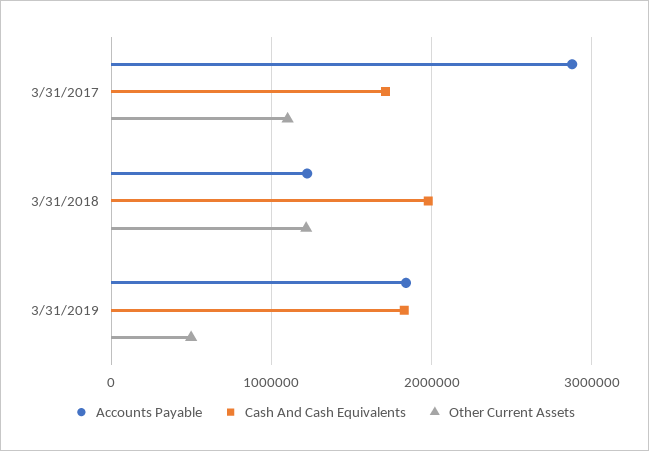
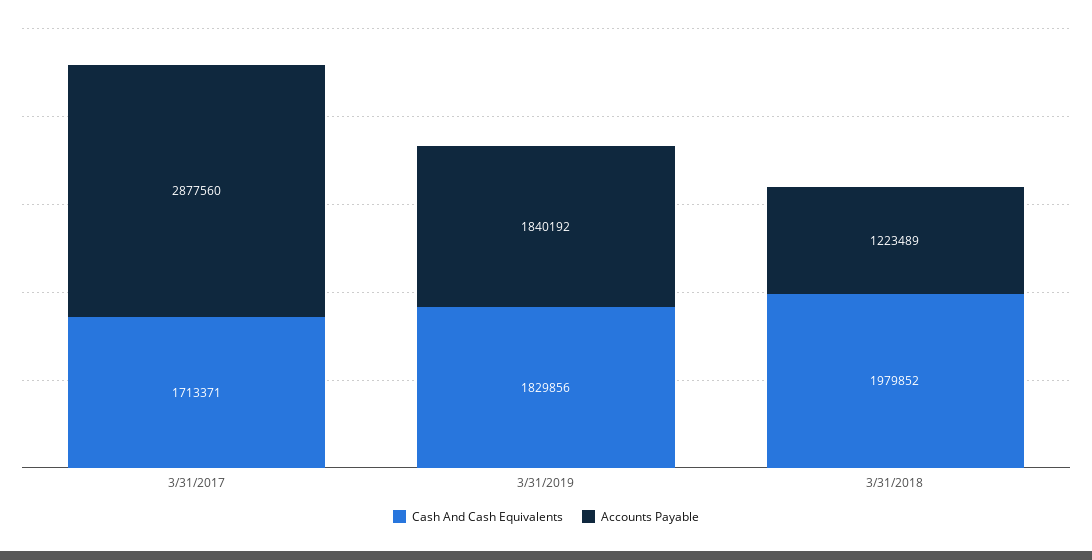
  {
    "Accounts Payable": {
      "3/31/2017": 2877560,
      "3/31/2018": 1223489,
      "3/31/2019": 1840192
    },
    "Cash And Cash Equivalents": {
      "3/31/2017": 1713371,
      "3/31/2018": 1979852,
      "3/31/2019": 1829856
-   },
+   }
-   "Other Current Assets": {
-     "3/31/2017": 1100000,
-     "3/31/2018": 1200000,
-     "3/31/2019": 500000
-   }
  }

